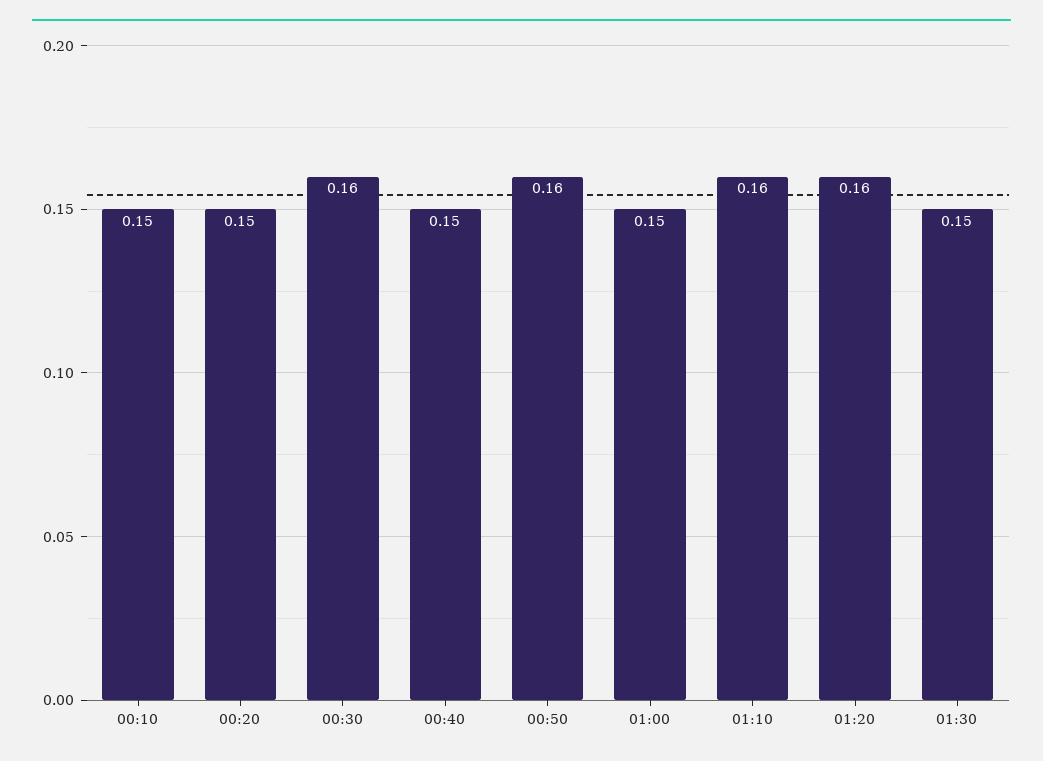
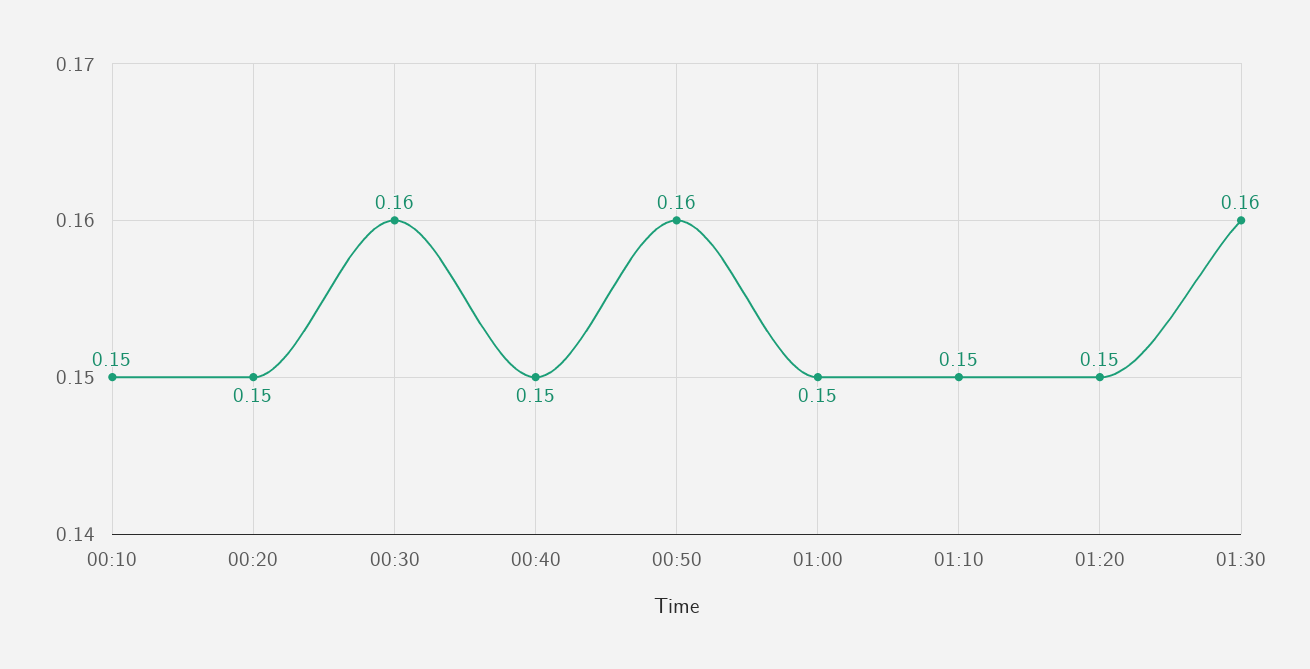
  {
    "00:10": 0.15,
    "00:20": 0.15,
    "00:30": 0.16,
    "00:40": 0.15,
    "00:50": 0.16,
    "01:00": 0.15,
-   "01:10": 0.16,
+   "01:10": 0.15,
-   "01:20": 0.16,
+   "01:20": 0.15,
-   "01:30": 0.15
+   "01:30": 0.16
  }

